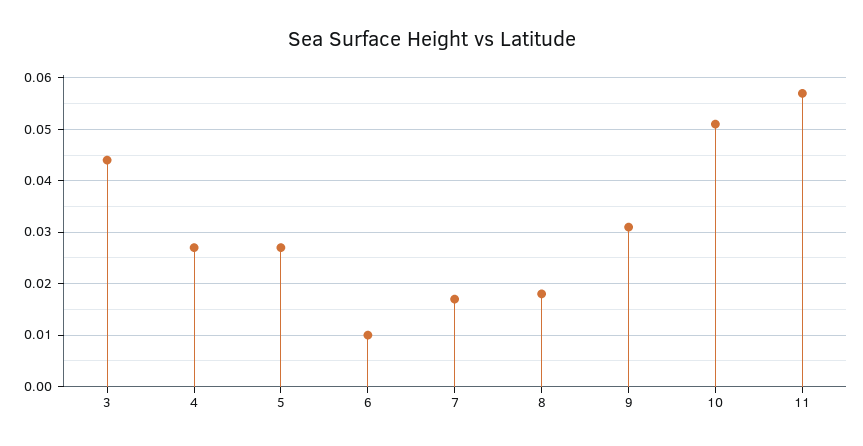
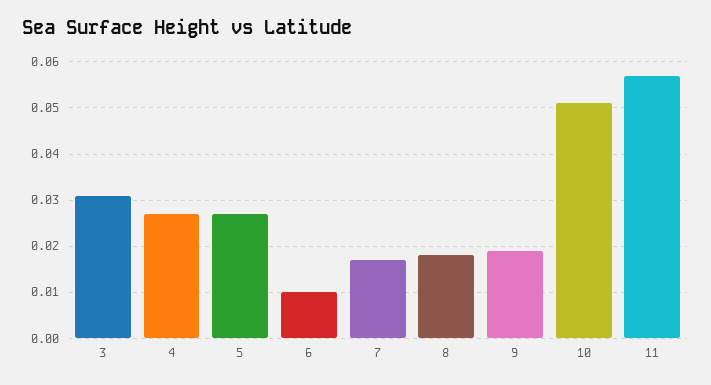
  {
-   "3": 0.045,
+   "3": 0.03,
    "4": 0.025,
    "5": 0.025,
    "6": 0.01,
    "7": 0.015,
    "8": 0.02,
-   "9": 0.03,
+   "9": 0.02,
    "10": 0.05,
    "11": 0.055
  }

